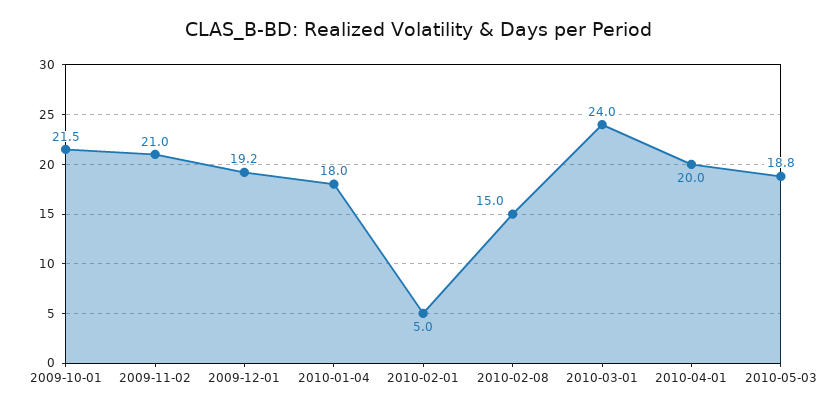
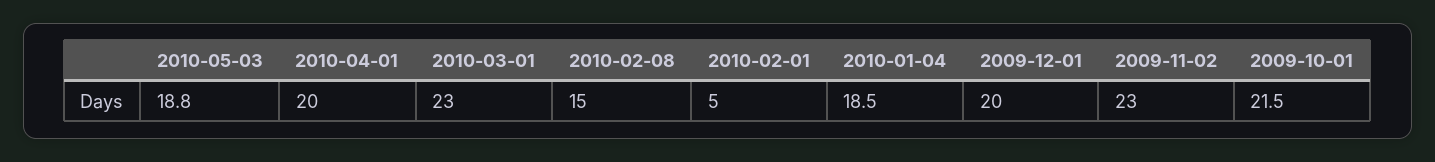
  {
    "2009-10-01": 21.5,
-   "2009-11-02": 21,
+   "2009-11-02": 23,
-   "2009-12-01": 19.2,
+   "2009-12-01": 20,
-   "2010-01-04": 18,
+   "2010-01-04": 18.5,
    "2010-02-01": 5,
    "2010-02-08": 15,
-   "2010-03-01": 24,
+   "2010-03-01": 23,
    "2010-04-01": 20,
    "2010-05-03": 18.8
  }

